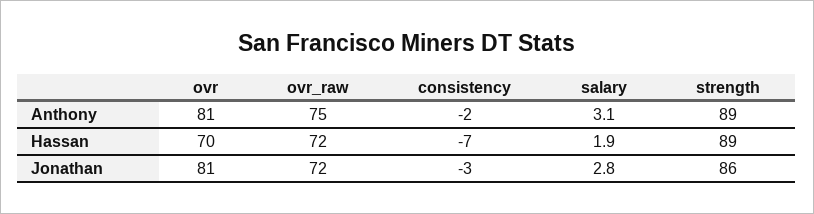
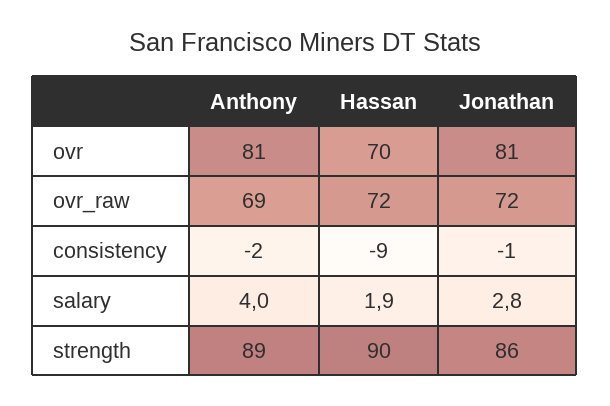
  {
    "ovr": {
      "Anthony": 81,
      "Hassan": 70,
      "Jonathan": 81
    },
    "ovr_raw": {
-     "Anthony": 75,
+     "Anthony": 69,
      "Hassan": 72,
      "Jonathan": 72
    },
    "consistency": {
      "Anthony": -2,
-     "Hassan": -7,
+     "Hassan": -9,
-     "Jonathan": -3
+     "Jonathan": -1
    },
    "salary": {
-     "Anthony": 3.1,
+     "Anthony": 4,
      "Hassan": 1.9,
      "Jonathan": 2.8
    },
    "strength": {
      "Anthony": 89,
-     "Hassan": 89,
+     "Hassan": 90,
      "Jonathan": 86
    }
  }

